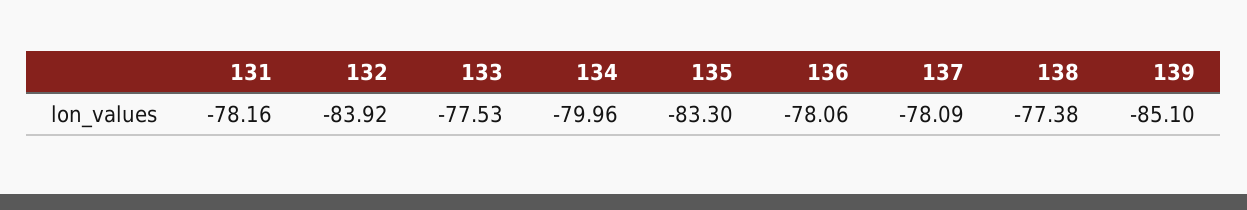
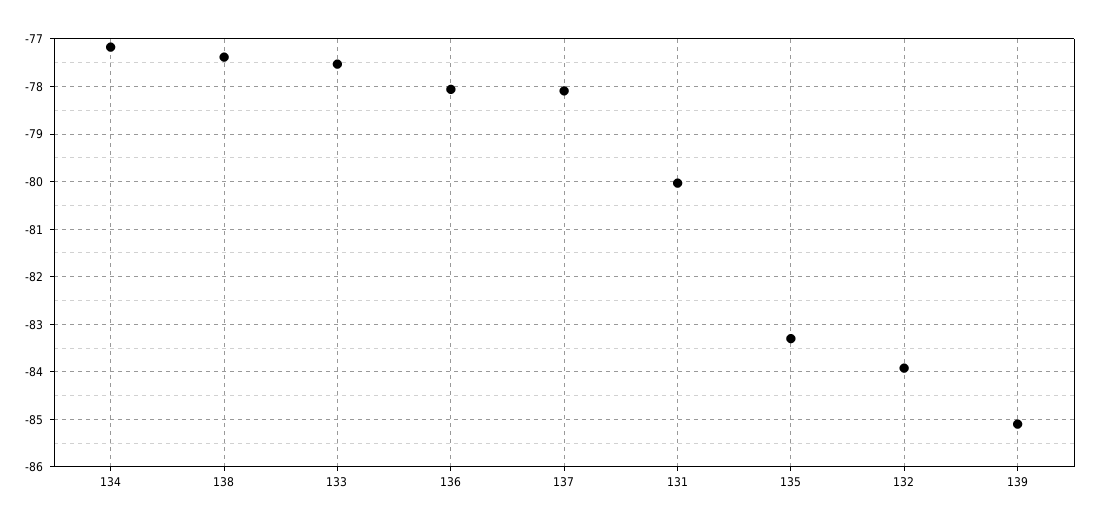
  {
-   "131": -78.16,
+   "131": -80,
    "132": -83.92,
    "133": -77.53,
-   "134": -79.96,
+   "134": -77.2,
    "135": -83.3,
    "136": -78.06,
    "137": -78.09,
    "138": -77.38,
    "139": -85.1
  }

